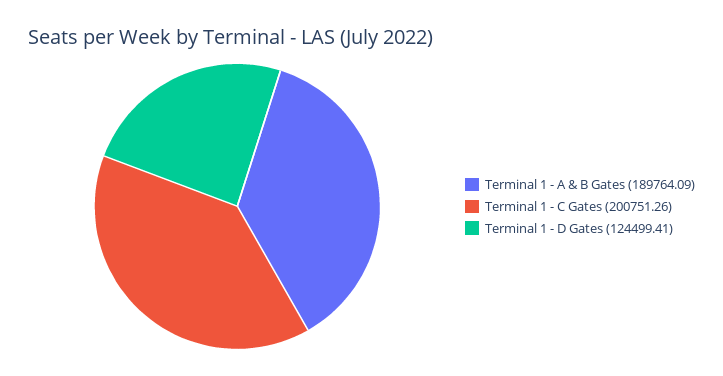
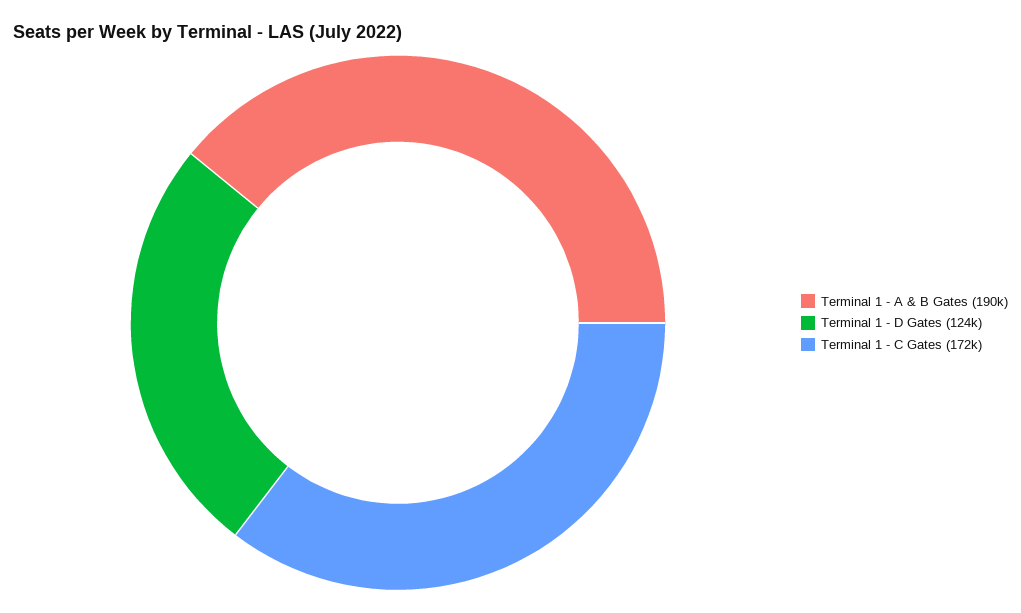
  {
    "Terminal 1 - A & B Gates": 189764.09,
-   "Terminal 1 - C Gates": 200751.26,
+   "Terminal 1 - C Gates": 172000,
    "Terminal 1 - D Gates": 124499.41
  }

